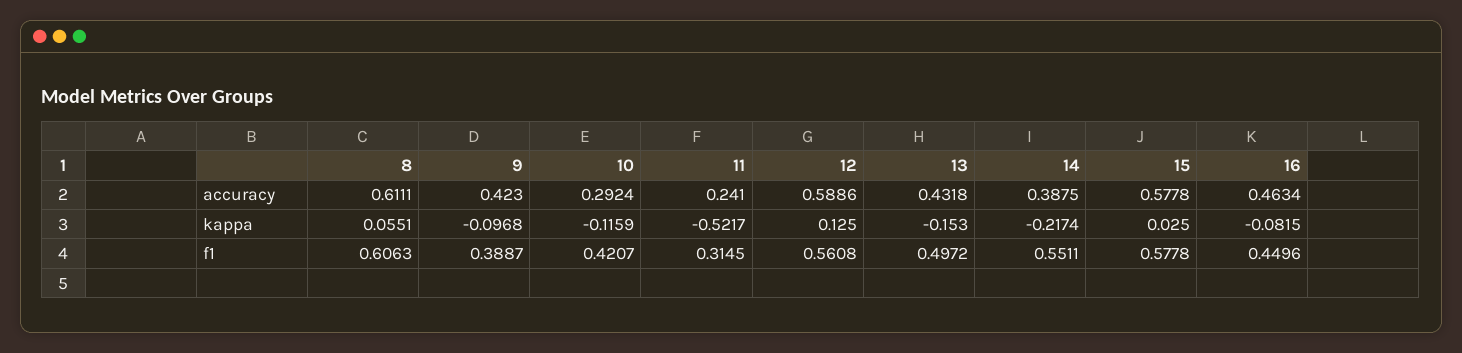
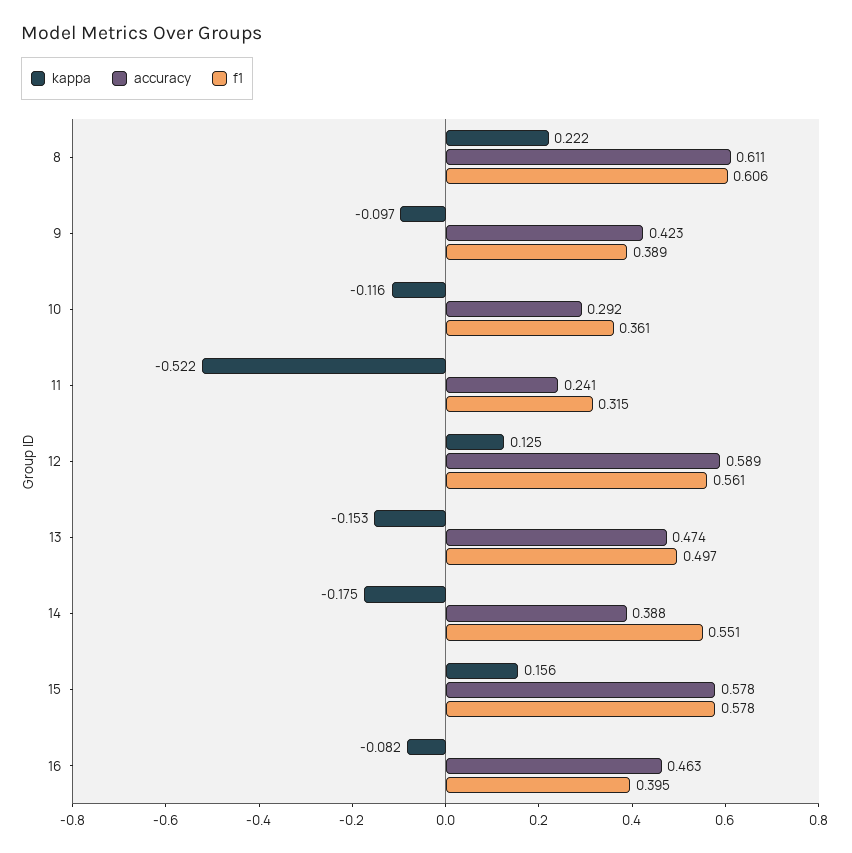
  {
    "accuracy": {
      "8": 0.6111,
      "9": 0.423,
      "10": 0.2924,
      "11": 0.241,
      "12": 0.5886,
-     "13": 0.4318,
+     "13": 0.474,
      "14": 0.3875,
      "15": 0.5778,
      "16": 0.4634
    },
    "kappa": {
-     "8": 0.0551,
+     "8": 0.222,
      "9": -0.0968,
      "10": -0.1159,
      "11": -0.5217,
      "12": 0.125,
      "13": -0.153,
-     "14": -0.2174,
+     "14": -0.175,
-     "15": 0.025,
+     "15": 0.156,
      "16": -0.0815
    },
    "f1": {
      "8": 0.6063,
      "9": 0.3887,
-     "10": 0.4207,
+     "10": 0.361,
      "11": 0.3145,
      "12": 0.5608,
      "13": 0.4972,
      "14": 0.5511,
      "15": 0.5778,
-     "16": 0.4496
+     "16": 0.395
    }
  }

